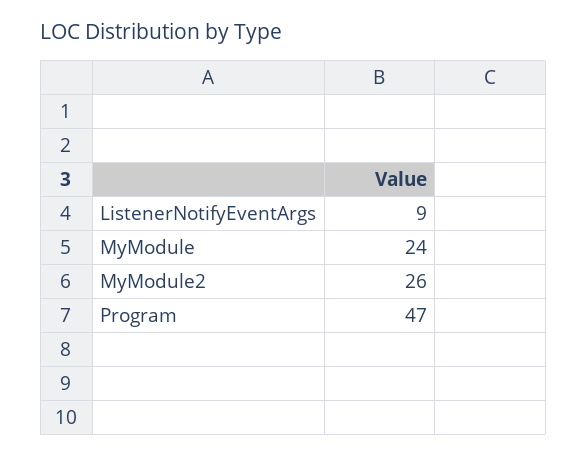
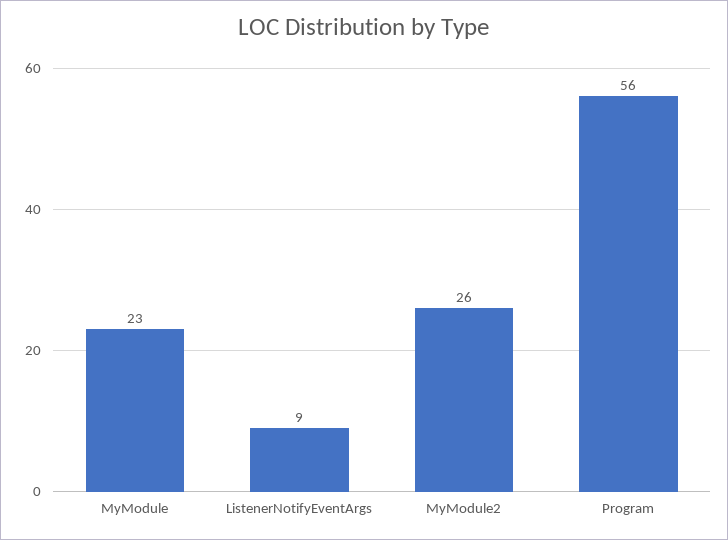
  {
    "ListenerNotifyEventArgs": 9,
-   "MyModule": 24,
+   "MyModule": 23,
    "MyModule2": 26,
-   "Program": 47
+   "Program": 56
  }

